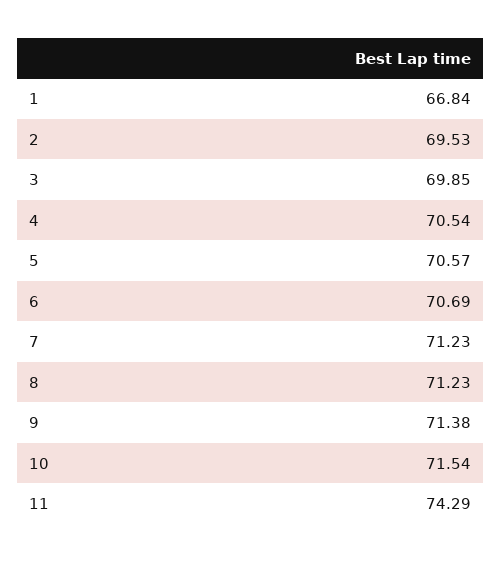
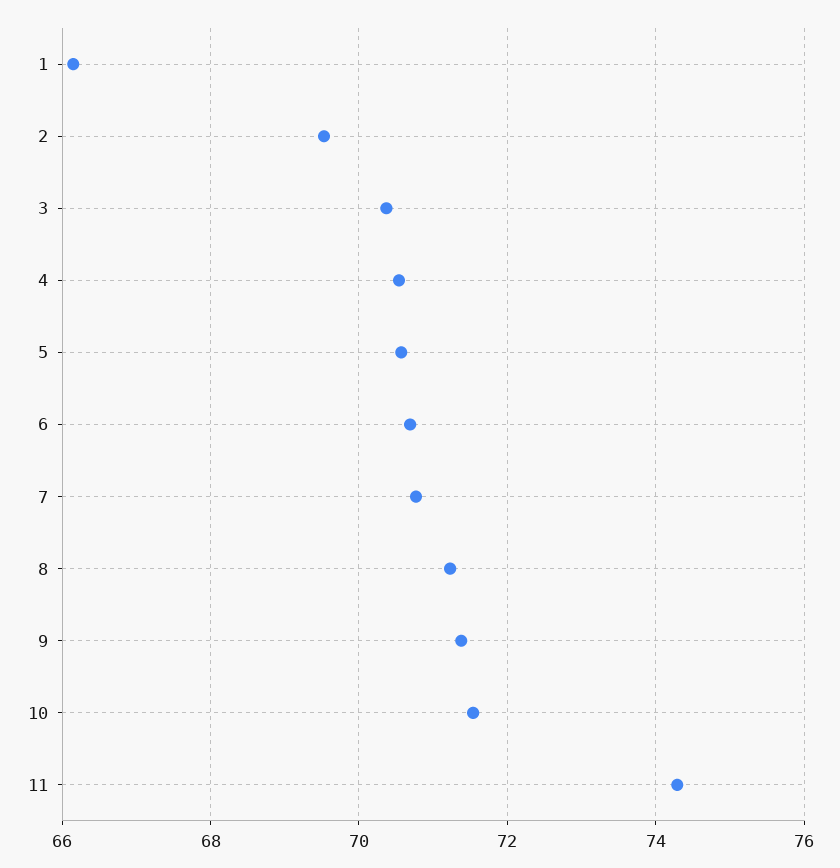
  {
-   "1": 66.84,
+   "1": 66.2,
    "2": 69.53,
-   "3": 69.85,
+   "3": 70.4,
    "4": 70.54,
    "5": 70.57,
    "6": 70.69,
-   "7": 71.23,
+   "7": 70.8,
    "8": 71.23,
    "9": 71.38,
    "10": 71.54,
    "11": 74.29
  }

